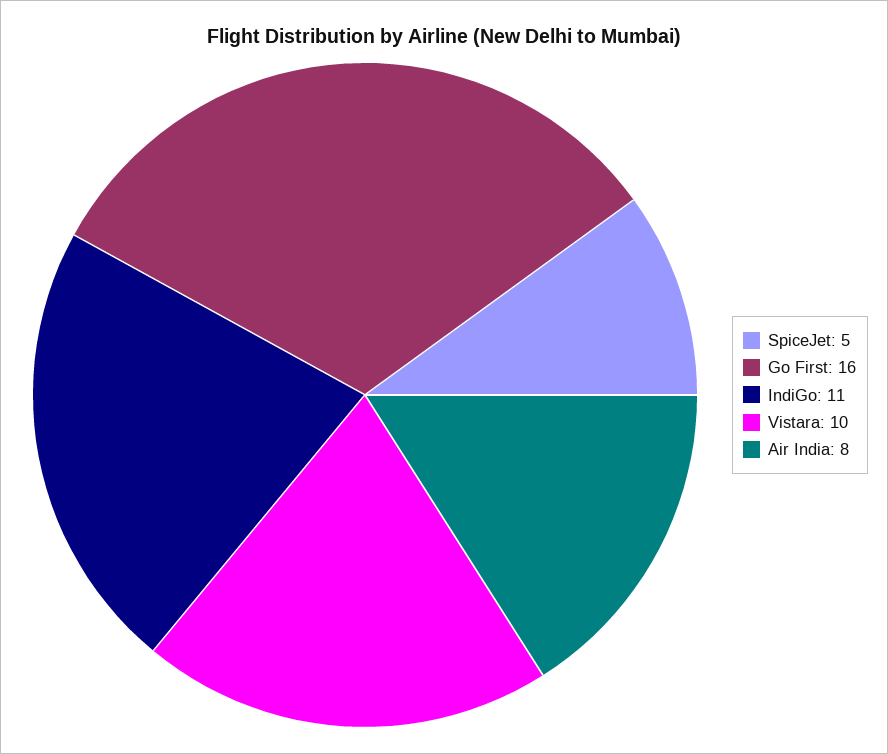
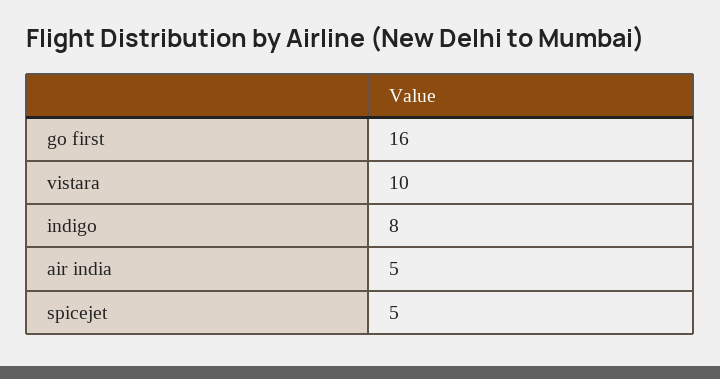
  {
    "SpiceJet": 5,
    "Go First": 16,
-   "IndiGo": 11,
+   "IndiGo": 8,
    "Vistara": 10,
-   "Air India": 8
+   "Air India": 5
  }

